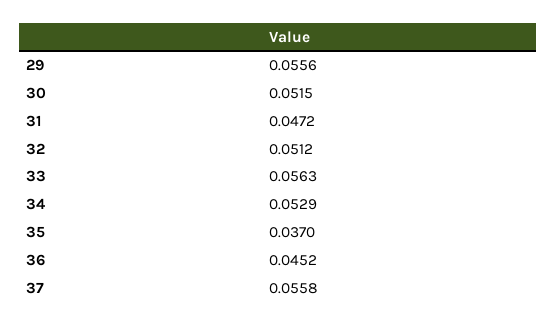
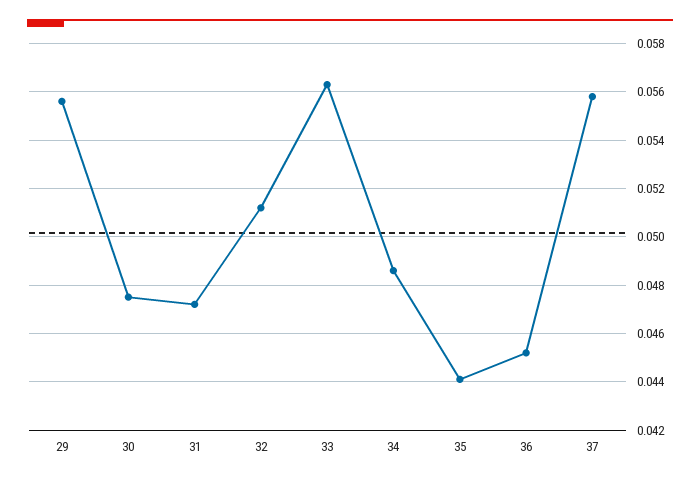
  {
    "29": 0.0556,
-   "30": 0.0515,
+   "30": 0.0475,
    "31": 0.0472,
    "32": 0.0512,
    "33": 0.0563,
-   "34": 0.0529,
+   "34": 0.0485,
-   "35": 0.037,
+   "35": 0.044,
    "36": 0.0452,
    "37": 0.0558
  }

